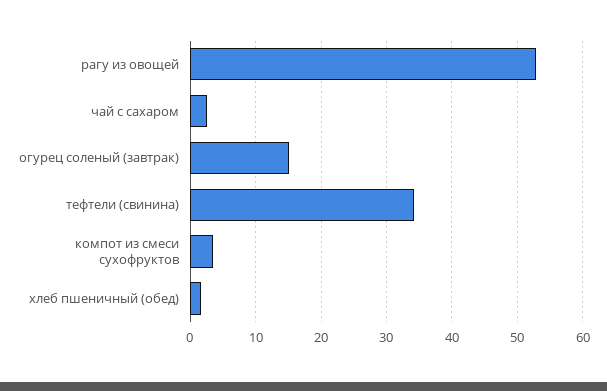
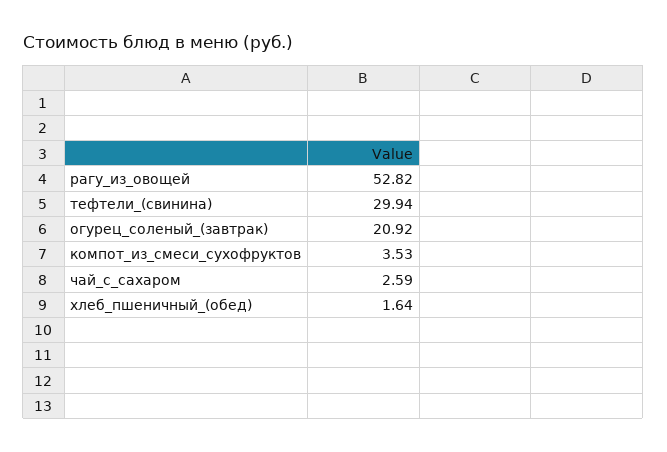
  {
    "рагу из овощей": 52.82,
    "чай с сахаром": 2.59,
-   "огурец соленый (завтрак)": 15,
+   "огурец соленый (завтрак)": 20.92,
-   "тефтели (свинина)": 34,
+   "тефтели (свинина)": 29.94,
    "компот из смеси сухофруктов": 3.53,
    "хлеб пшеничный (обед)": 1.64
  }

